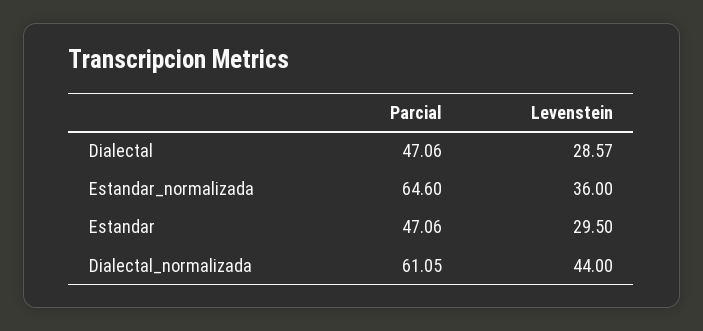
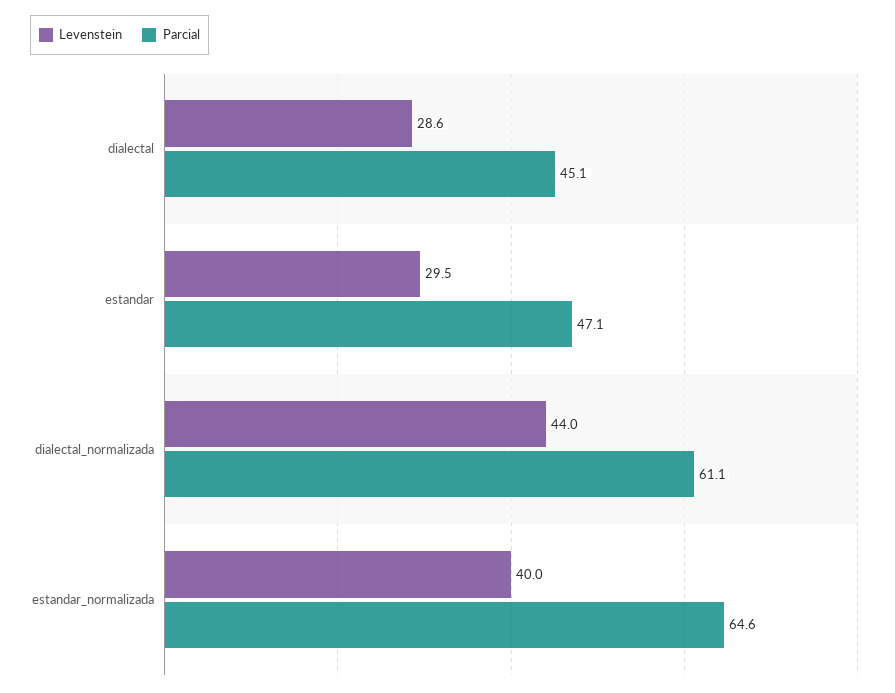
  {
    "Parcial": {
-     "Dialectal": 47.06,
+     "Dialectal": 45.1,
      "Estandar_normalizada": 64.6,
      "Estandar": 47.06,
      "Dialectal_normalizada": 61.05
    },
    "Levenstein": {
      "Dialectal": 28.57,
-     "Estandar_normalizada": 36,
+     "Estandar_normalizada": 40,
      "Estandar": 29.5,
      "Dialectal_normalizada": 44
    }
  }

